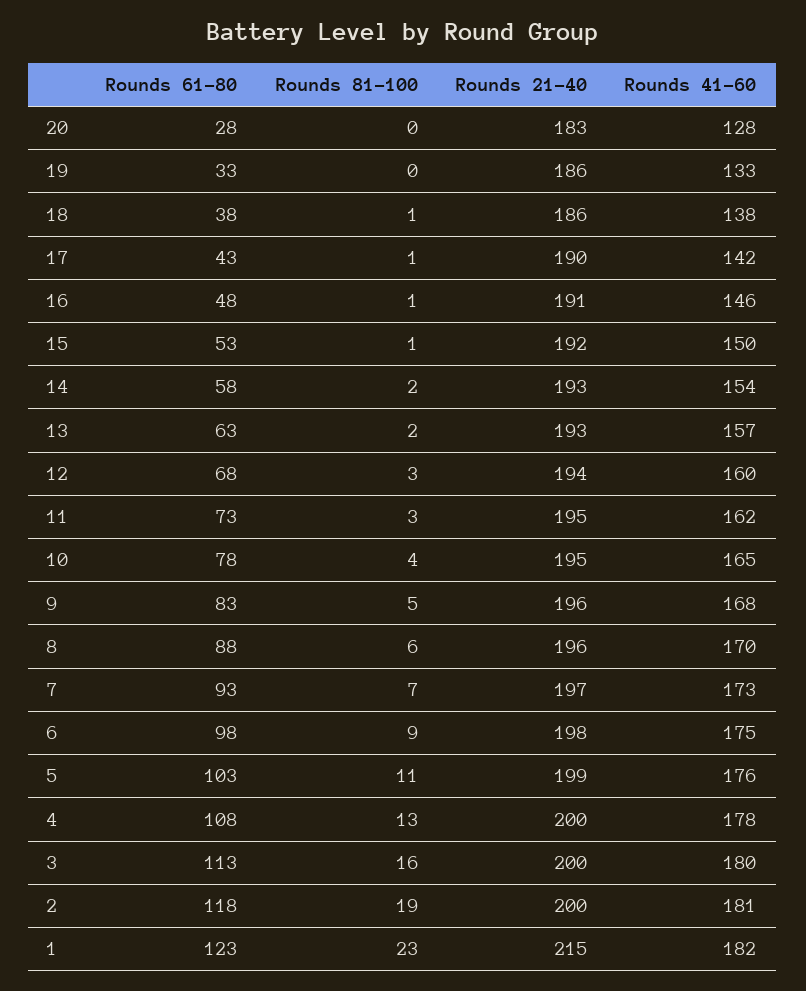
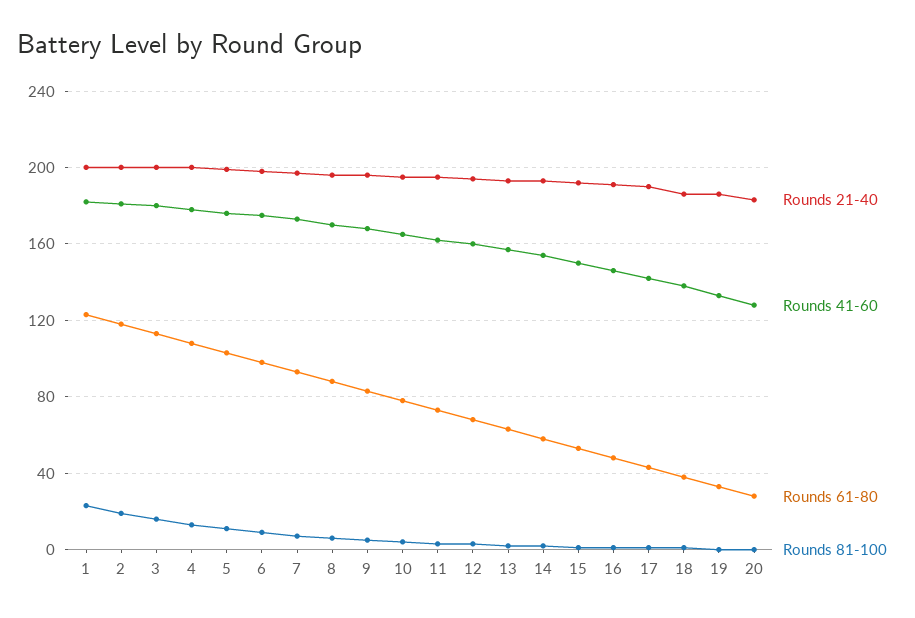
  {
    "Rounds 61-80": {
      "20": 28,
      "19": 33,
      "18": 38,
      "17": 43,
      "16": 48,
      "15": 53,
      "14": 58,
      "13": 63,
      "12": 68,
      "11": 73,
      "10": 78,
      "9": 83,
      "8": 88,
      "7": 93,
      "6": 98,
      "5": 103,
      "4": 108,
      "3": 113,
      "2": 118,
      "1": 123
    },
    "Rounds 81-100": {
      "20": 0,
      "19": 0,
      "18": 1,
      "17": 1,
      "16": 1,
      "15": 1,
      "14": 2,
      "13": 2,
      "12": 3,
      "11": 3,
      "10": 4,
      "9": 5,
      "8": 6,
      "7": 7,
      "6": 9,
      "5": 11,
      "4": 13,
      "3": 16,
      "2": 19,
      "1": 23
    },
    "Rounds 21-40": {
      "20": 183,
      "19": 186,
      "18": 186,
      "17": 190,
      "16": 191,
      "15": 192,
      "14": 193,
      "13": 193,
      "12": 194,
      "11": 195,
      "10": 195,
      "9": 196,
      "8": 196,
      "7": 197,
      "6": 198,
      "5": 199,
      "4": 200,
      "3": 200,
      "2": 200,
-     "1": 215
+     "1": 200
    },
    "Rounds 41-60": {
      "20": 128,
      "19": 133,
      "18": 138,
      "17": 142,
      "16": 146,
      "15": 150,
      "14": 154,
      "13": 157,
      "12": 160,
      "11": 162,
      "10": 165,
      "9": 168,
      "8": 170,
      "7": 173,
      "6": 175,
      "5": 176,
      "4": 178,
      "3": 180,
      "2": 181,
      "1": 182
    }
  }

